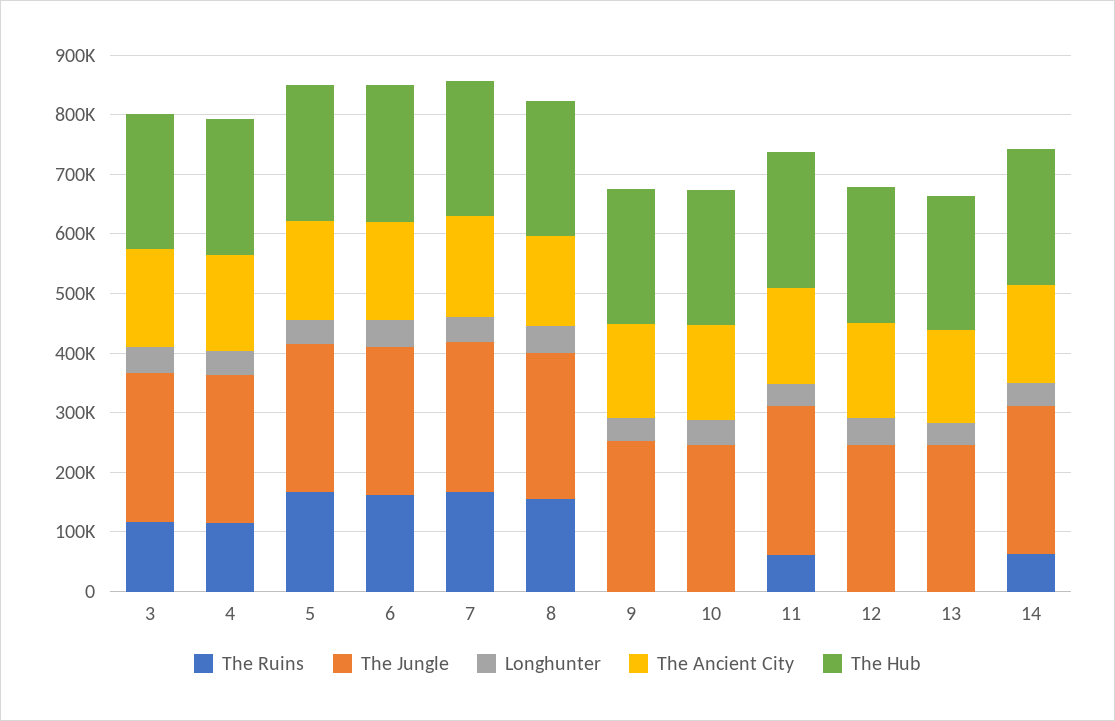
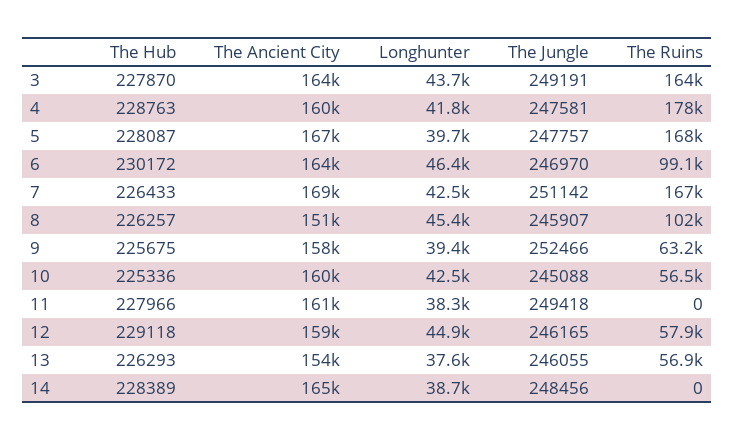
  {
    "The Ruins": {
-     "3": 120000,
+     "3": 164000,
-     "4": 120000,
+     "4": 178000,
      "5": 168000,
-     "6": 160000,
+     "6": 99100,
      "7": 167000,
-     "8": 160000,
+     "8": 102000,
-     "9": 0,
+     "9": 63200,
-     "10": 0,
+     "10": 56500,
-     "11": 60000,
+     "11": 0,
-     "12": 0,
+     "12": 57900,
-     "13": 0,
+     "13": 56900,
-     "14": 60000
+     "14": 0
    },
    "The Jungle": {
      "3": 249191,
      "4": 247581,
      "5": 247757,
      "6": 246970,
      "7": 251142,
      "8": 245907,
      "9": 252466,
      "10": 245088,
      "11": 249418,
      "12": 246165,
      "13": 246055,
      "14": 248456
    },
    "Longhunter": {
      "3": 43700,
      "4": 41800,
      "5": 39700,
      "6": 46400,
      "7": 42500,
      "8": 45400,
      "9": 39400,
      "10": 42500,
      "11": 38300,
      "12": 44900,
      "13": 37600,
      "14": 38700
    },
    "The Ancient City": {
      "3": 164000,
      "4": 160000,
      "5": 167000,
      "6": 164000,
      "7": 169000,
      "8": 151000,
      "9": 158000,
      "10": 160000,
      "11": 161000,
      "12": 159000,
      "13": 154000,
      "14": 165000
    },
    "The Hub": {
      "3": 227870,
      "4": 228763,
      "5": 228087,
      "6": 230172,
      "7": 226433,
      "8": 226257,
      "9": 225675,
      "10": 225336,
      "11": 227966,
      "12": 229118,
      "13": 226293,
      "14": 228389
    }
  }

